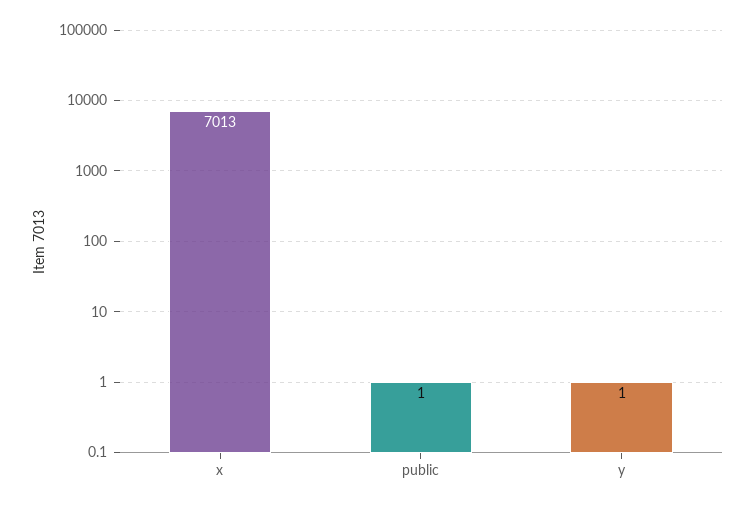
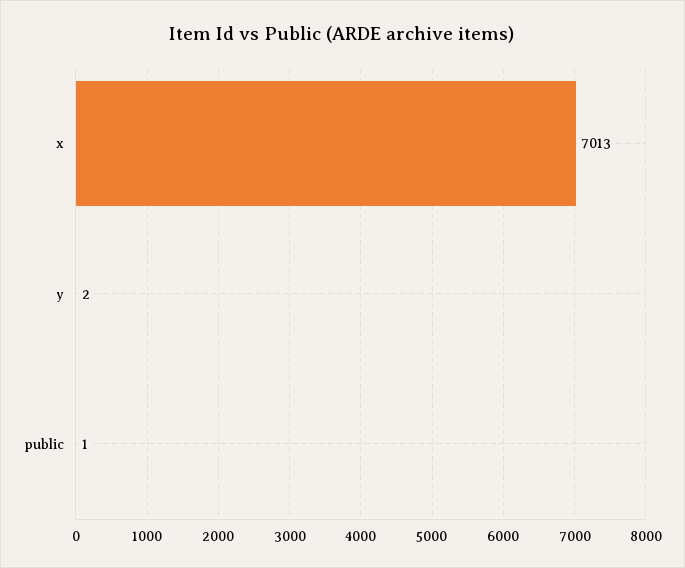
  {
    "x": 7013,
    "public": 1,
-   "y": 1
+   "y": 2
  }

